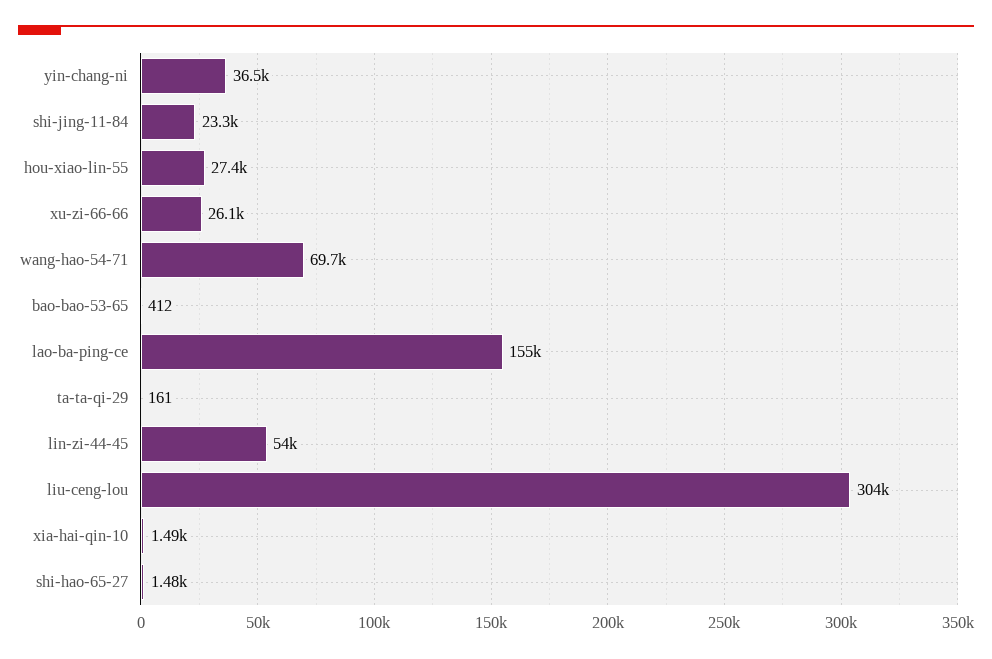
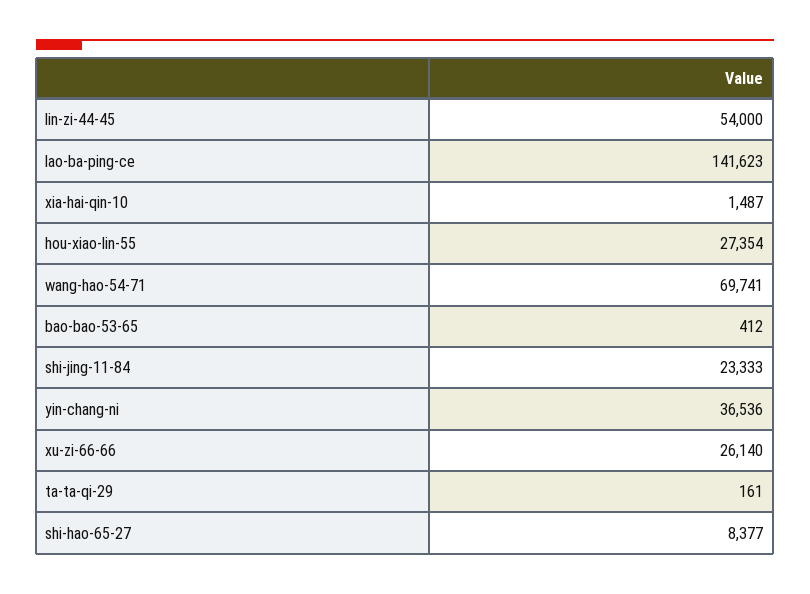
  {
    "yin-chang-ni": 36536,
    "shi-jing-11-84": 23333,
    "hou-xiao-lin-55": 27354,
    "xu-zi-66-66": 26140,
    "wang-hao-54-71": 69741,
    "bao-bao-53-65": 412,
-   "lao-ba-ping-ce": 155000,
+   "lao-ba-ping-ce": 141623,
    "ta-ta-qi-29": 161,
    "lin-zi-44-45": 54000,
-   "liu-ceng-lou": 304000,
    "xia-hai-qin-10": 1487,
-   "shi-hao-65-27": 1480
+   "shi-hao-65-27": 8377
  }

